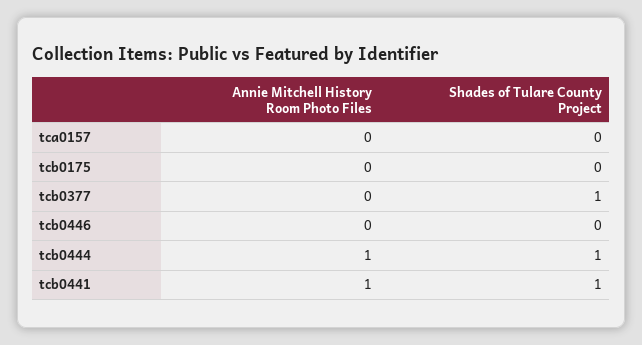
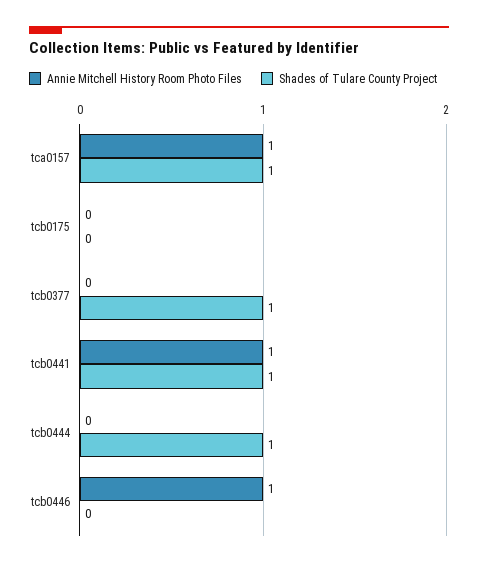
  {
    "Annie Mitchell History Room Photo Files": {
-     "tca0157": 0,
+     "tca0157": 1,
      "tcb0175": 0,
      "tcb0377": 0,
-     "tcb0446": 0,
+     "tcb0446": 1,
-     "tcb0444": 1,
+     "tcb0444": 0,
      "tcb0441": 1
    },
    "Shades of Tulare County Project": {
-     "tca0157": 0,
+     "tca0157": 1,
      "tcb0175": 0,
      "tcb0377": 1,
      "tcb0446": 0,
      "tcb0444": 1,
      "tcb0441": 1
    }
  }

